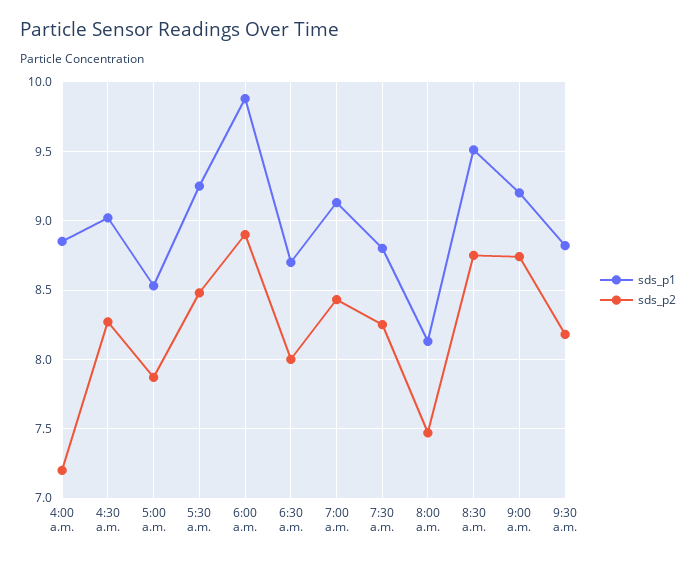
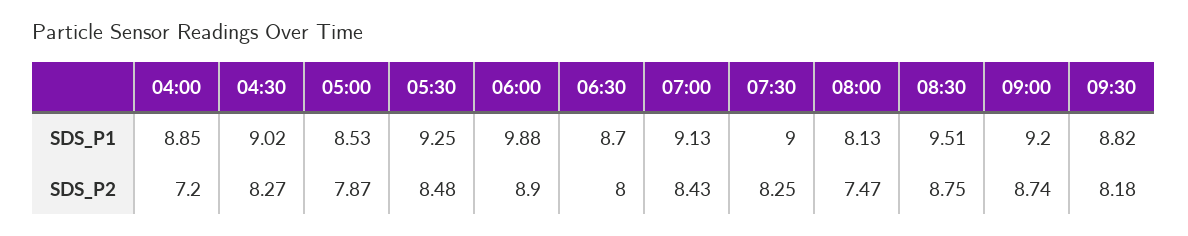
  {
    "sds_p1": {
      "4:00 a.m.": 8.85,
      "4:30 a.m.": 9.02,
      "5:00 a.m.": 8.53,
      "5:30 a.m.": 9.25,
      "6:00 a.m.": 9.88,
      "6:30 a.m.": 8.7,
      "7:00 a.m.": 9.13,
-     "7:30 a.m.": 8.8,
+     "7:30 a.m.": 9,
      "8:00 a.m.": 8.13,
      "8:30 a.m.": 9.51,
      "9:00 a.m.": 9.2,
      "9:30 a.m.": 8.82
    },
    "sds_p2": {
      "4:00 a.m.": 7.2,
      "4:30 a.m.": 8.27,
      "5:00 a.m.": 7.87,
      "5:30 a.m.": 8.48,
      "6:00 a.m.": 8.9,
      "6:30 a.m.": 8,
      "7:00 a.m.": 8.43,
      "7:30 a.m.": 8.25,
      "8:00 a.m.": 7.47,
      "8:30 a.m.": 8.75,
      "9:00 a.m.": 8.74,
      "9:30 a.m.": 8.18
    }
  }

